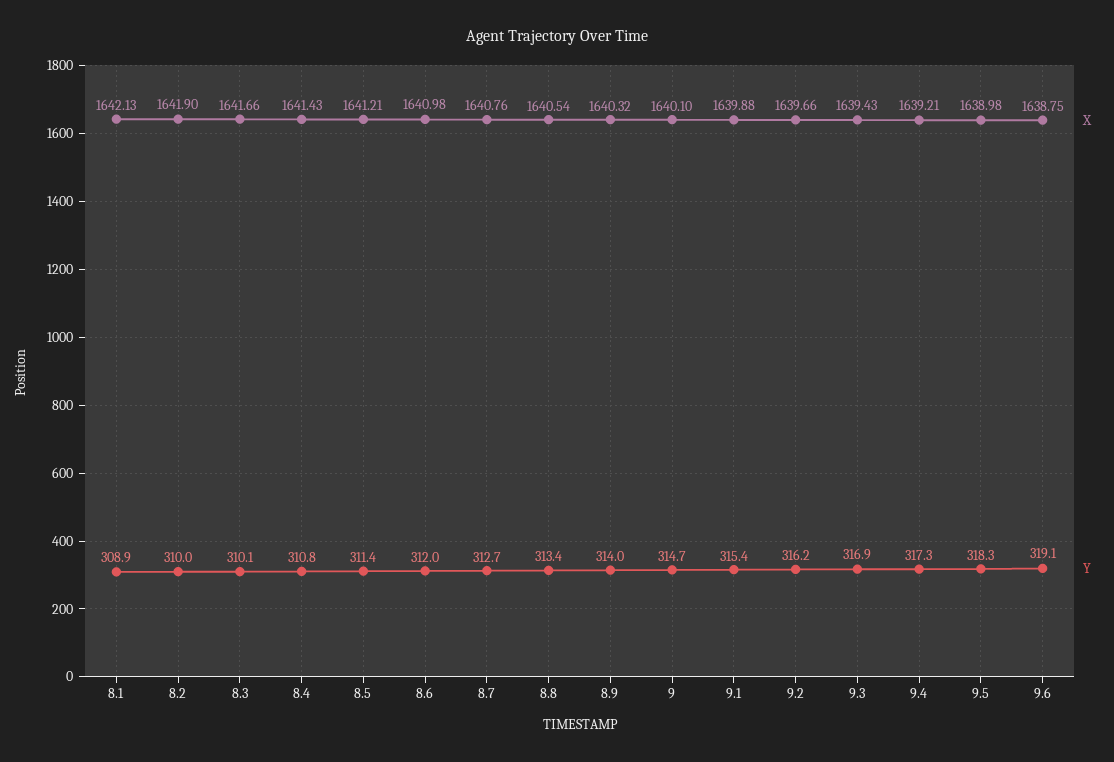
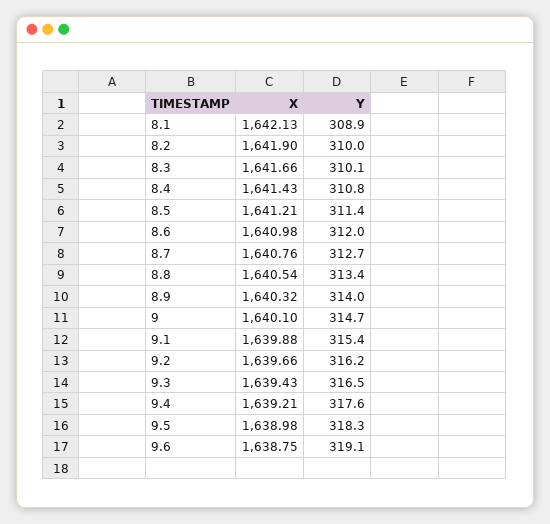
  {
    "X": {
      "8.1": 1642.13,
      "8.2": 1641.9,
      "8.3": 1641.66,
      "8.4": 1641.43,
      "8.5": 1641.21,
      "8.6": 1640.98,
      "8.7": 1640.76,
      "8.8": 1640.54,
      "8.9": 1640.32,
      "9": 1640.1,
      "9.1": 1639.88,
      "9.2": 1639.66,
      "9.3": 1639.43,
      "9.4": 1639.21,
      "9.5": 1638.98,
      "9.6": 1638.75
    },
    "Y": {
      "8.1": 308.9,
      "8.2": 310,
      "8.3": 310.1,
      "8.4": 310.8,
      "8.5": 311.4,
      "8.6": 312,
      "8.7": 312.7,
      "8.8": 313.4,
      "8.9": 314,
      "9": 314.7,
      "9.1": 315.4,
      "9.2": 316.2,
-     "9.3": 316.9,
+     "9.3": 316.5,
-     "9.4": 317.3,
+     "9.4": 317.6,
      "9.5": 318.3,
      "9.6": 319.1
    }
  }

